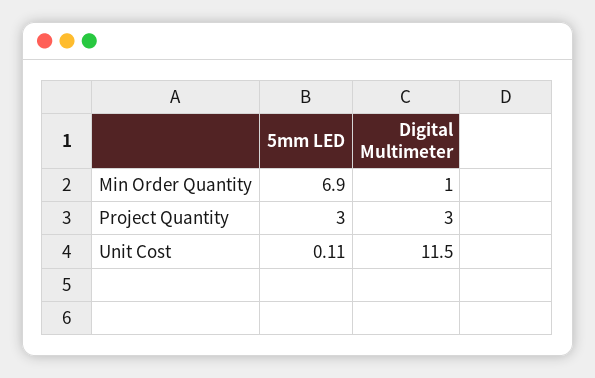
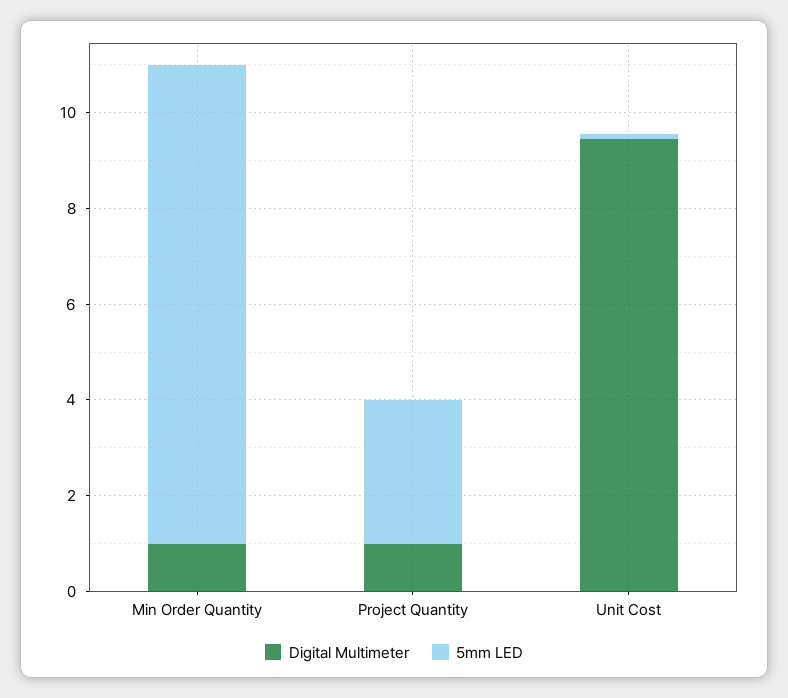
  {
    "5mm LED": {
-     "Min Order Quantity": 6.9,
+     "Min Order Quantity": 10,
      "Project Quantity": 3,
      "Unit Cost": 0.11
    },
    "Digital Multimeter": {
      "Min Order Quantity": 1,
-     "Project Quantity": 3,
+     "Project Quantity": 1,
-     "Unit Cost": 11.5
+     "Unit Cost": 9.5
    }
  }

